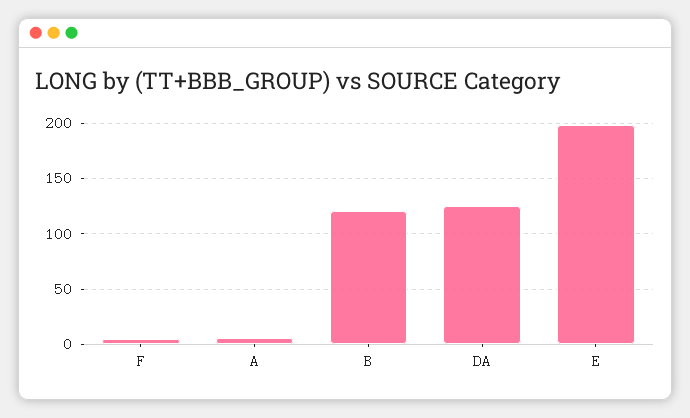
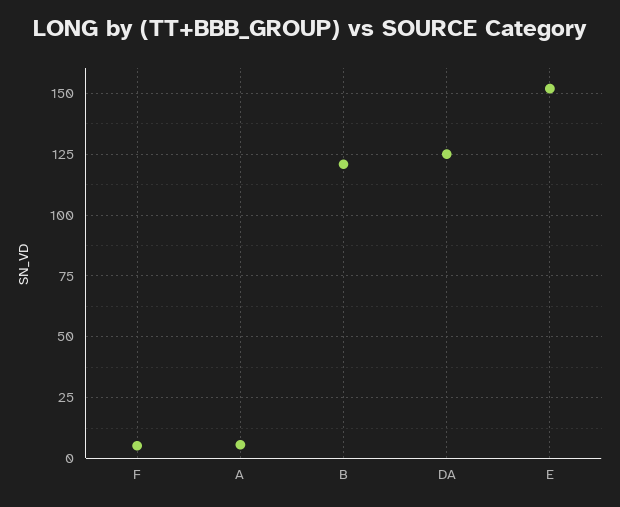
  {
    "F": 5,
    "A": 5,
    "B": 120,
    "DA": 125,
-   "E": 200
+   "E": 152.5
  }

